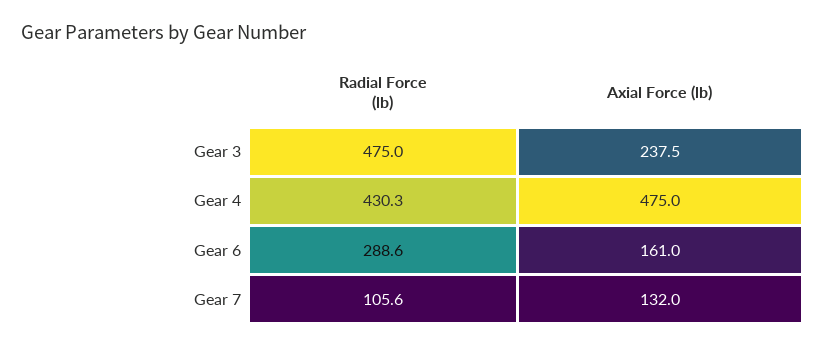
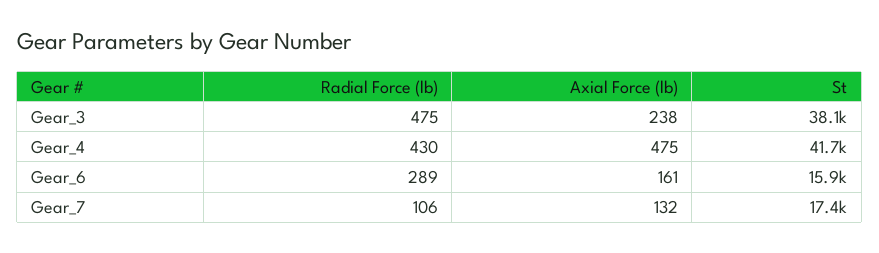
  {
    "Radial Force (lb)": {
      "Gear 3": 475,
      "Gear 4": 430.3,
      "Gear 6": 288.6,
      "Gear 7": 105.6
    },
    "Axial Force (lb)": {
      "Gear 3": 237.5,
      "Gear 4": 475,
      "Gear 6": 161,
      "Gear 7": 132
-   }
+   },
+   "St": {
+     "Gear 3": 38100,
+     "Gear 4": 41700,
+     "Gear 6": 15900,
+     "Gear 7": 17400
+   }
  }

